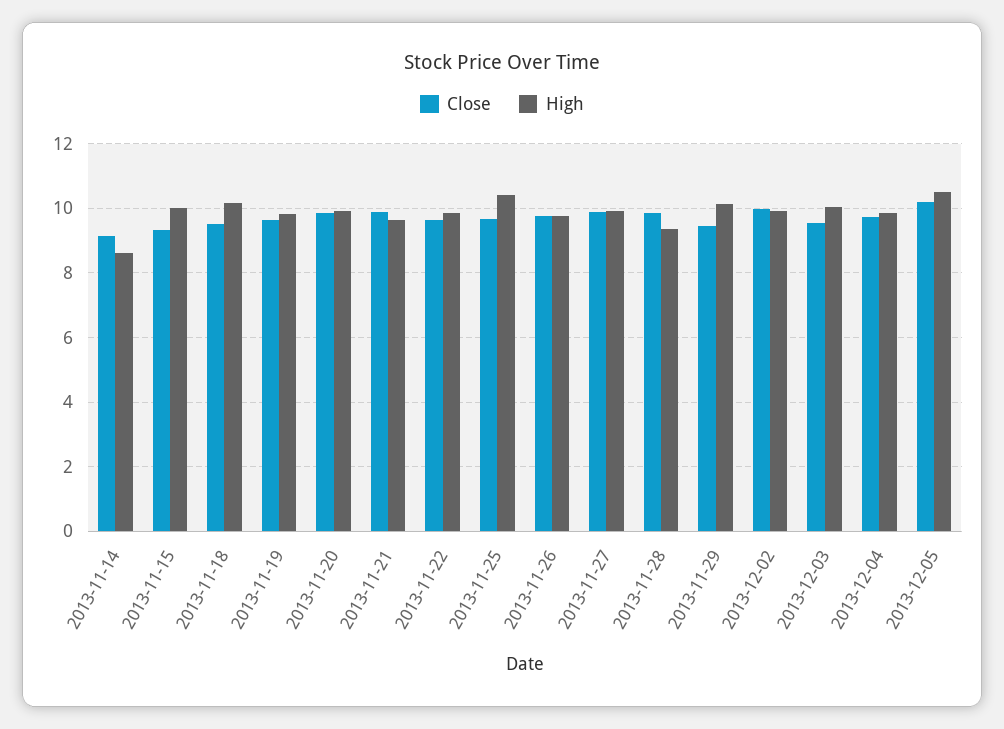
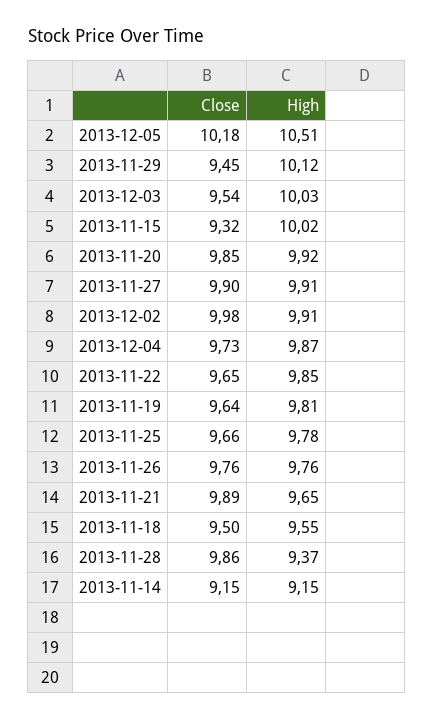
  {
    "Close": {
      "2013-11-14": 9.15,
      "2013-11-15": 9.32,
      "2013-11-18": 9.5,
      "2013-11-19": 9.64,
      "2013-11-20": 9.85,
      "2013-11-21": 9.89,
      "2013-11-22": 9.65,
      "2013-11-25": 9.66,
      "2013-11-26": 9.76,
      "2013-11-27": 9.9,
      "2013-11-28": 9.86,
      "2013-11-29": 9.45,
      "2013-12-02": 9.98,
      "2013-12-03": 9.54,
      "2013-12-04": 9.73,
      "2013-12-05": 10.18
    },
    "High": {
-     "2013-11-14": 8.6,
+     "2013-11-14": 9.15,
      "2013-11-15": 10.02,
-     "2013-11-18": 10.2,
+     "2013-11-18": 9.55,
      "2013-11-19": 9.81,
      "2013-11-20": 9.92,
      "2013-11-21": 9.65,
      "2013-11-22": 9.85,
-     "2013-11-25": 10.4,
+     "2013-11-25": 9.78,
      "2013-11-26": 9.76,
      "2013-11-27": 9.91,
      "2013-11-28": 9.37,
      "2013-11-29": 10.12,
      "2013-12-02": 9.91,
      "2013-12-03": 10.03,
      "2013-12-04": 9.87,
      "2013-12-05": 10.51
    }
  }

